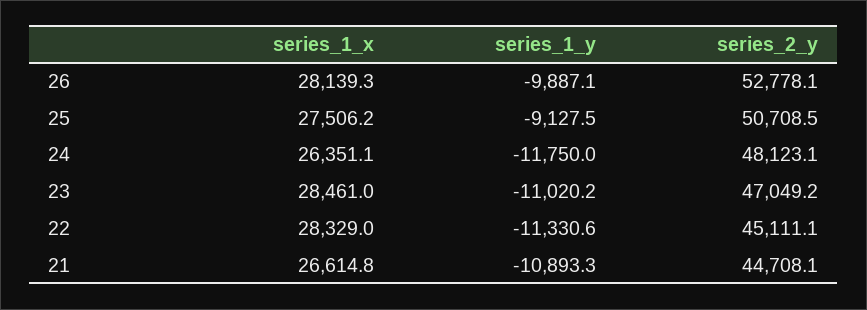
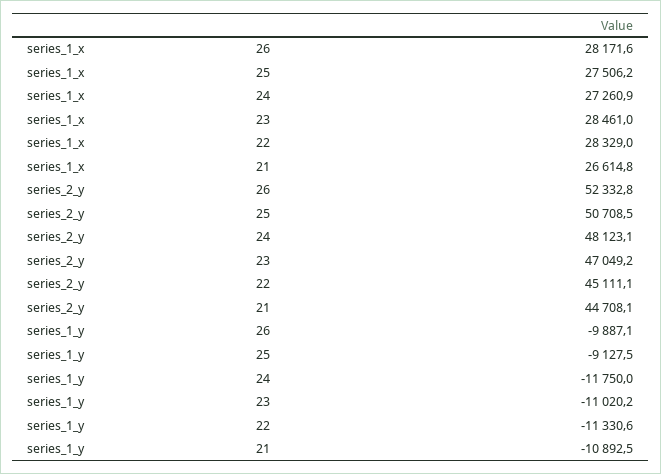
  {
    "series_1_x": {
-     "26": 28139.3,
+     "26": 28171.6,
      "25": 27506.2,
-     "24": 26351.1,
+     "24": 27260.9,
      "23": 28461,
      "22": 28329,
      "21": 26614.8
    },
    "series_1_y": {
      "26": -9887.1,
      "25": -9127.5,
      "24": -11750,
      "23": -11020.2,
      "22": -11330.6,
-     "21": -10893.3
+     "21": -10892.5
    },
    "series_2_y": {
-     "26": 52778.1,
+     "26": 52332.8,
      "25": 50708.5,
      "24": 48123.1,
      "23": 47049.2,
      "22": 45111.1,
      "21": 44708.1
    }
  }

